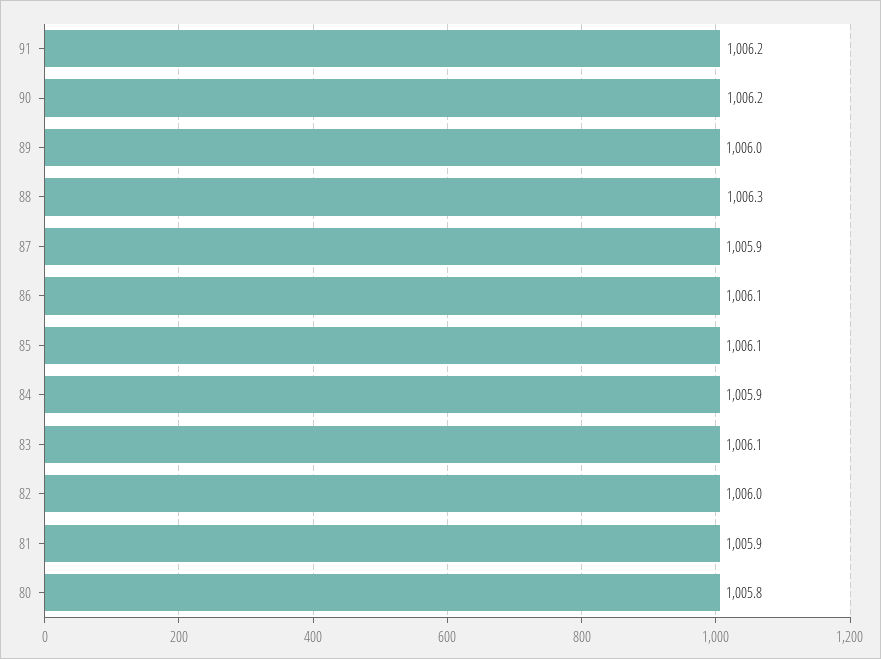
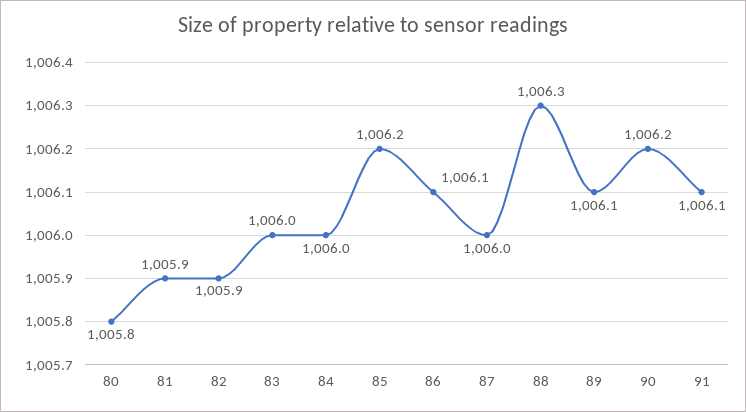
  {
-   "91": 1006.2,
+   "91": 1006.1,
    "90": 1006.2,
-   "89": 1006,
+   "89": 1006.1,
    "88": 1006.3,
-   "87": 1005.9,
+   "87": 1006,
    "86": 1006.1,
-   "85": 1006.1,
+   "85": 1006.2,
-   "84": 1005.9,
+   "84": 1006,
-   "83": 1006.1,
+   "83": 1006,
-   "82": 1006,
+   "82": 1005.9,
    "81": 1005.9,
    "80": 1005.8
  }

